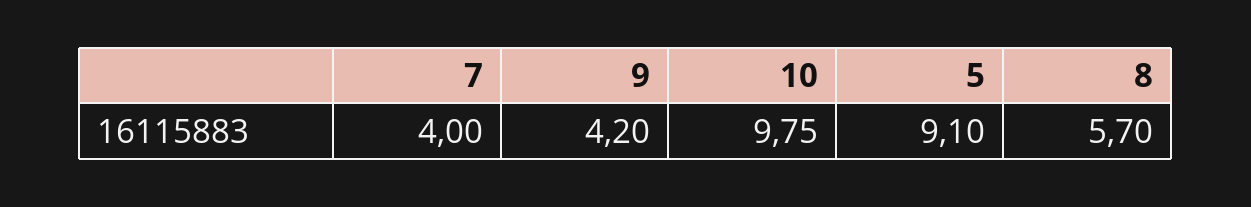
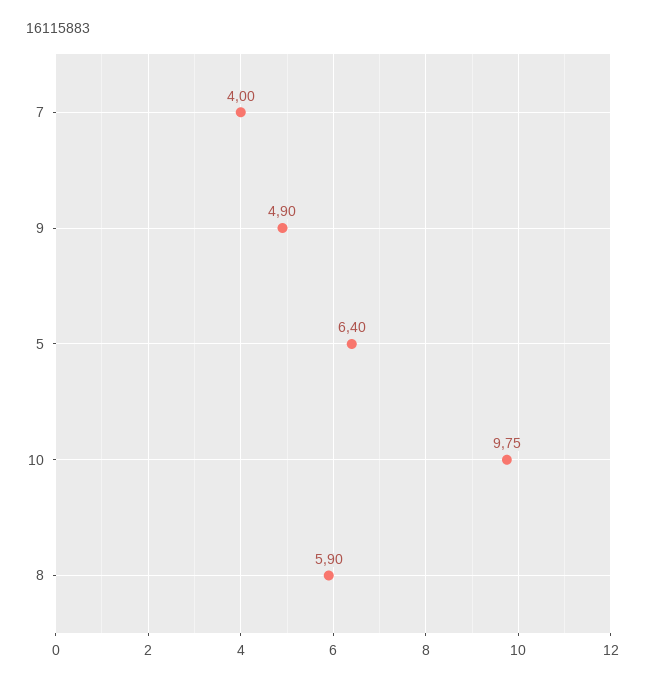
  {
    "7": 4,
-   "9": 4.2,
+   "9": 4.9,
    "10": 9.75,
-   "5": 9.1,
+   "5": 6.4,
-   "8": 5.7
+   "8": 5.9
  }

